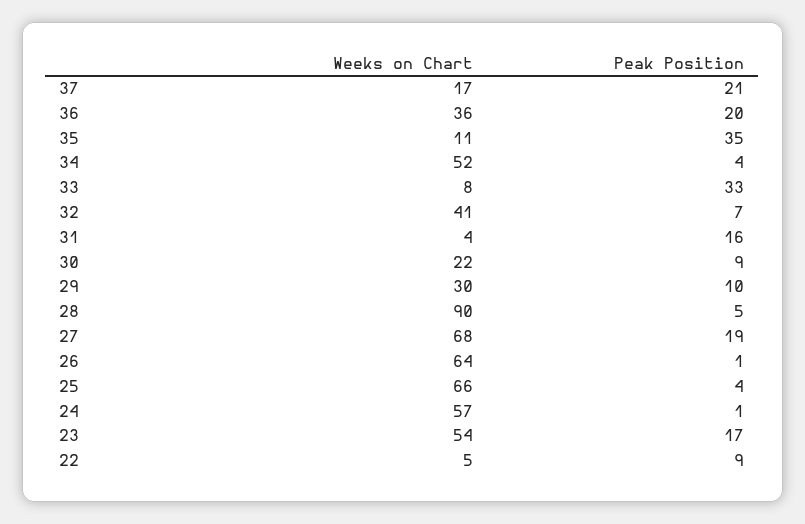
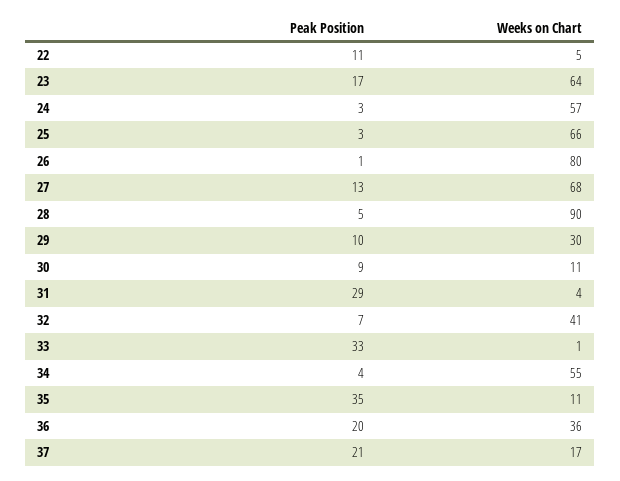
  {
    "Weeks on Chart": {
      "37": 17,
      "36": 36,
      "35": 11,
-     "34": 52,
+     "34": 55,
-     "33": 8,
+     "33": 1,
      "32": 41,
      "31": 4,
-     "30": 22,
+     "30": 11,
      "29": 30,
      "28": 90,
      "27": 68,
-     "26": 64,
+     "26": 80,
      "25": 66,
      "24": 57,
-     "23": 54,
+     "23": 64,
      "22": 5
    },
    "Peak Position": {
      "37": 21,
      "36": 20,
      "35": 35,
      "34": 4,
      "33": 33,
      "32": 7,
-     "31": 16,
+     "31": 29,
      "30": 9,
      "29": 10,
      "28": 5,
-     "27": 19,
+     "27": 13,
      "26": 1,
-     "25": 4,
+     "25": 3,
-     "24": 1,
+     "24": 3,
      "23": 17,
-     "22": 9
+     "22": 11
    }
  }

